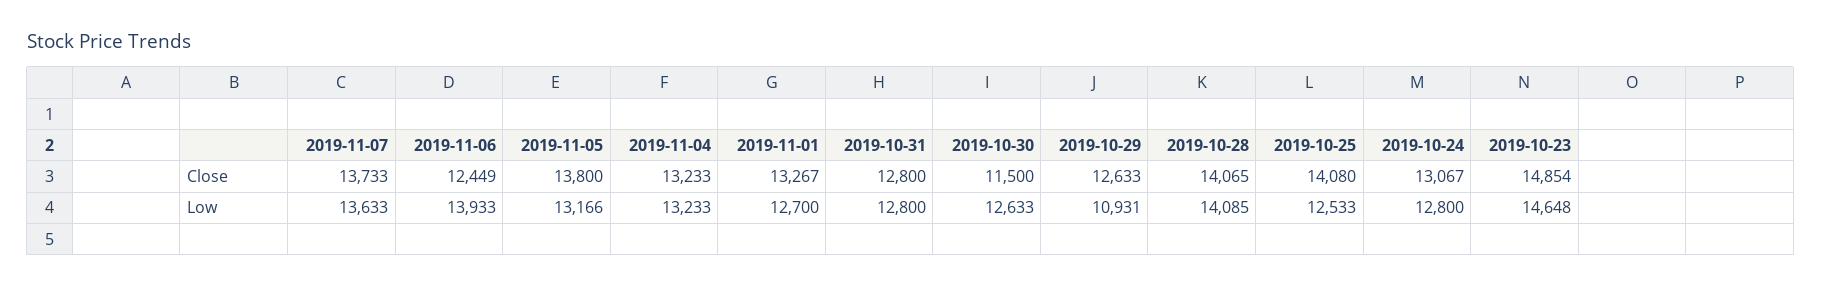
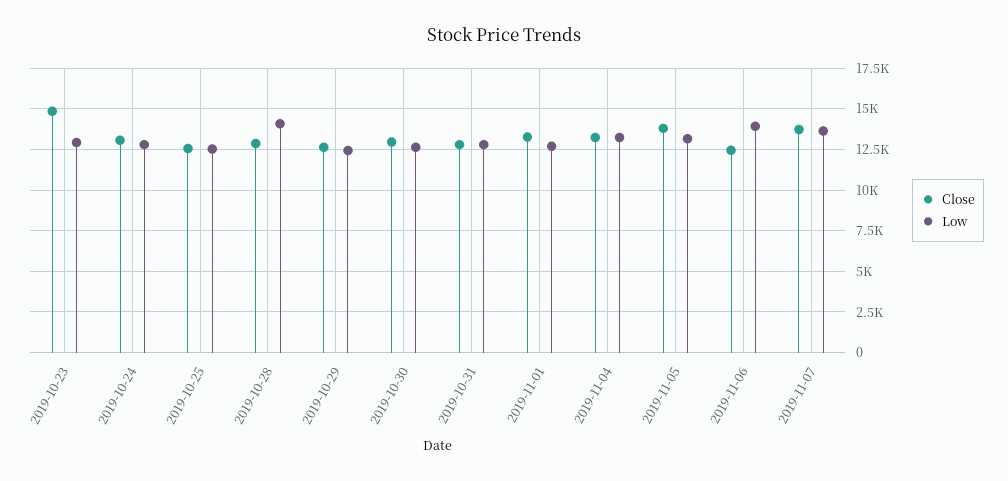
  {
    "Close": {
      "2019-11-07": 13733,
      "2019-11-06": 12449,
      "2019-11-05": 13800,
      "2019-11-04": 13233,
      "2019-11-01": 13267,
      "2019-10-31": 12800,
-     "2019-10-30": 11500,
+     "2019-10-30": 13000,
      "2019-10-29": 12633,
-     "2019-10-28": 14065,
+     "2019-10-28": 13000,
-     "2019-10-25": 14080,
+     "2019-10-25": 12500,
      "2019-10-24": 13067,
      "2019-10-23": 14854
    },
    "Low": {
      "2019-11-07": 13633,
      "2019-11-06": 13933,
      "2019-11-05": 13166,
      "2019-11-04": 13233,
      "2019-11-01": 12700,
      "2019-10-31": 12800,
      "2019-10-30": 12633,
-     "2019-10-29": 10931,
+     "2019-10-29": 12500,
      "2019-10-28": 14085,
      "2019-10-25": 12533,
      "2019-10-24": 12800,
-     "2019-10-23": 14648
+     "2019-10-23": 13000
    }
  }

